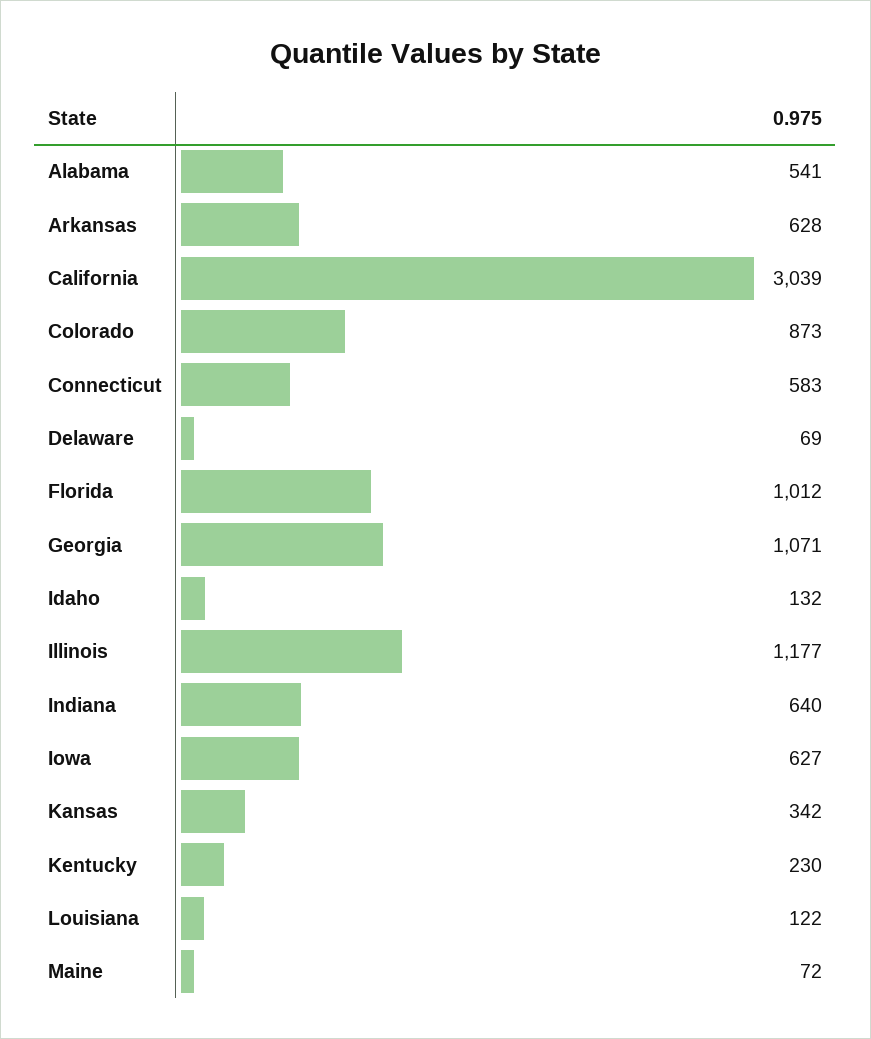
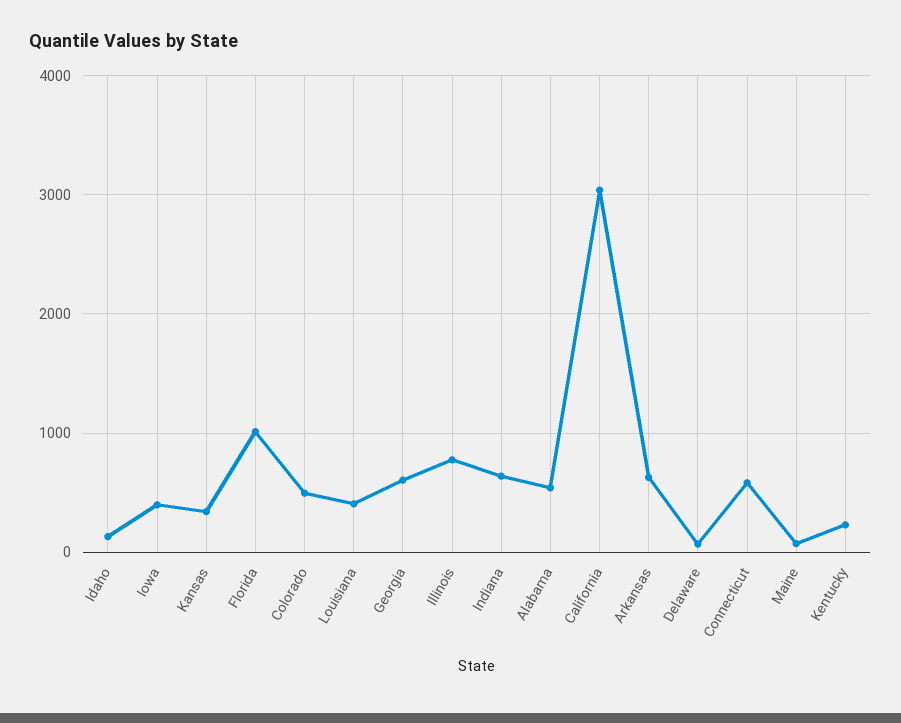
  {
    "Alabama": 541,
    "Arkansas": 628,
    "California": 3039,
-   "Colorado": 873,
+   "Colorado": 500,
    "Connecticut": 583,
    "Delaware": 69,
    "Florida": 1012,
-   "Georgia": 1071,
+   "Georgia": 600,
    "Idaho": 132,
-   "Illinois": 1177,
+   "Illinois": 800,
    "Indiana": 640,
-   "Iowa": 627,
+   "Iowa": 400,
    "Kansas": 342,
    "Kentucky": 230,
-   "Louisiana": 122,
+   "Louisiana": 400,
    "Maine": 72
  }

